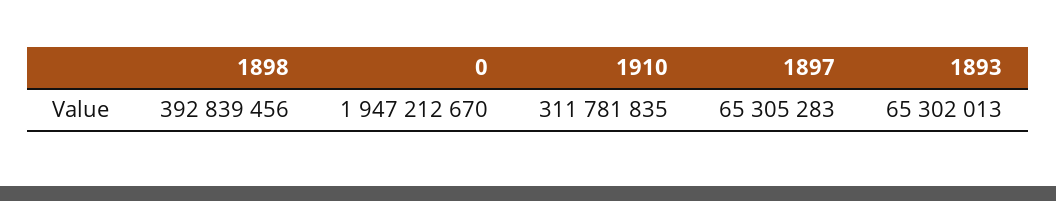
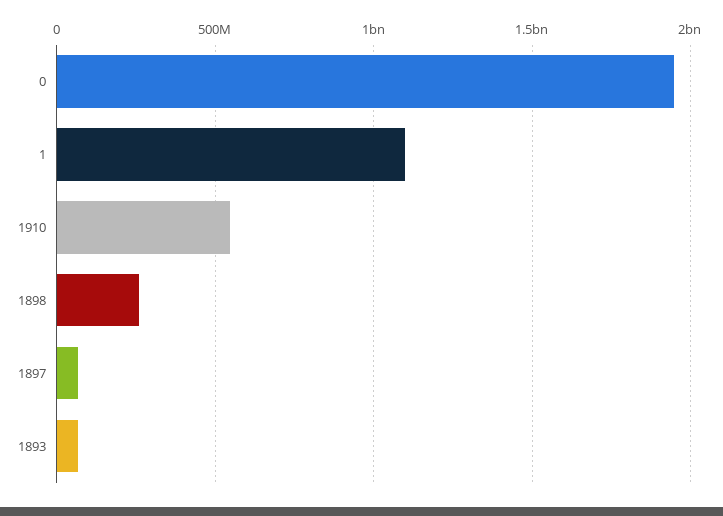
  {
-   "1898": 392839456,
+   "1898": 250000000,
    "0": 1947212670,
-   "1910": 311781835,
+   "1910": 550000000,
    "1897": 65305283,
-   "1893": 65302013
+   "1893": 65302013,
+   "1": 1100000000
  }

